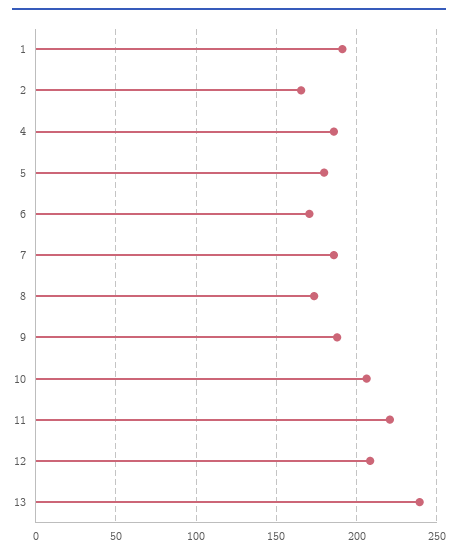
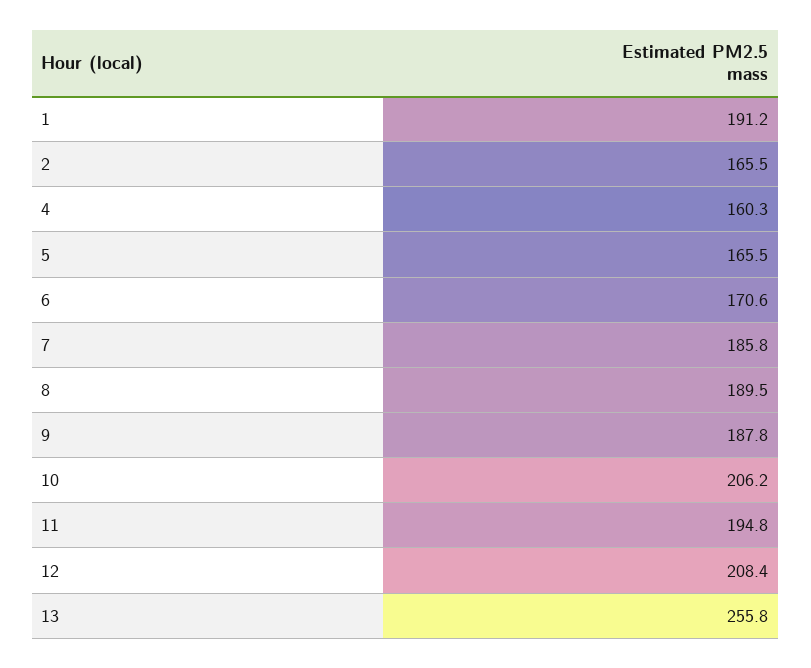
  {
    "1": 191.2,
    "2": 165.5,
-   "4": 185,
+   "4": 160.3,
-   "5": 180,
+   "5": 165.5,
    "6": 170.6,
    "7": 185.8,
-   "8": 175,
+   "8": 189.5,
    "9": 187.8,
    "10": 206.2,
-   "11": 220,
+   "11": 194.8,
    "12": 208.4,
-   "13": 240
+   "13": 255.8
  }

